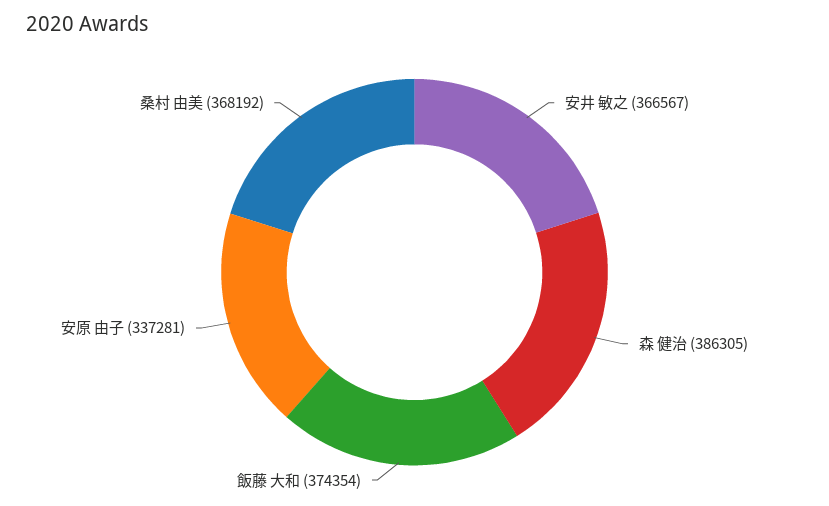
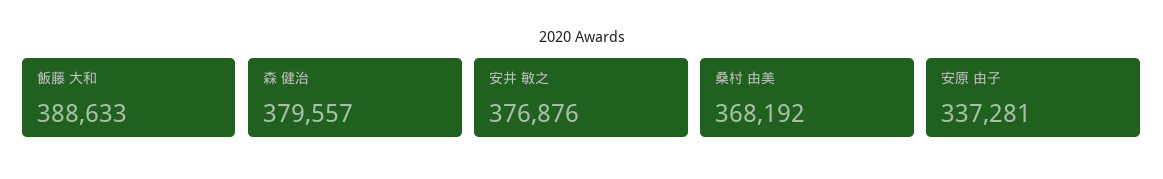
  {
-   "安井 敏之": 366567,
+   "安井 敏之": 376876,
-   "森 健治": 386305,
+   "森 健治": 379557,
-   "飯藤 大和": 374354,
+   "飯藤 大和": 388633,
    "安原 由子": 337281,
    "桑村 由美": 368192
  }

